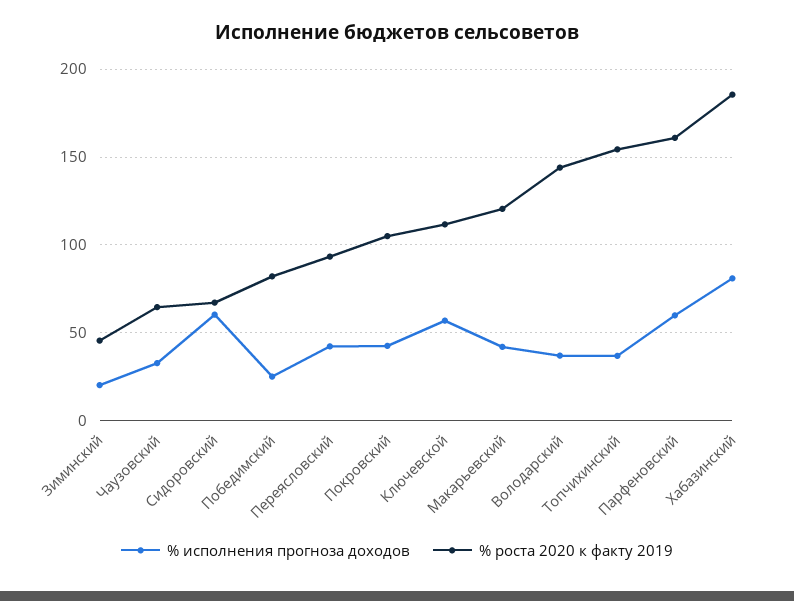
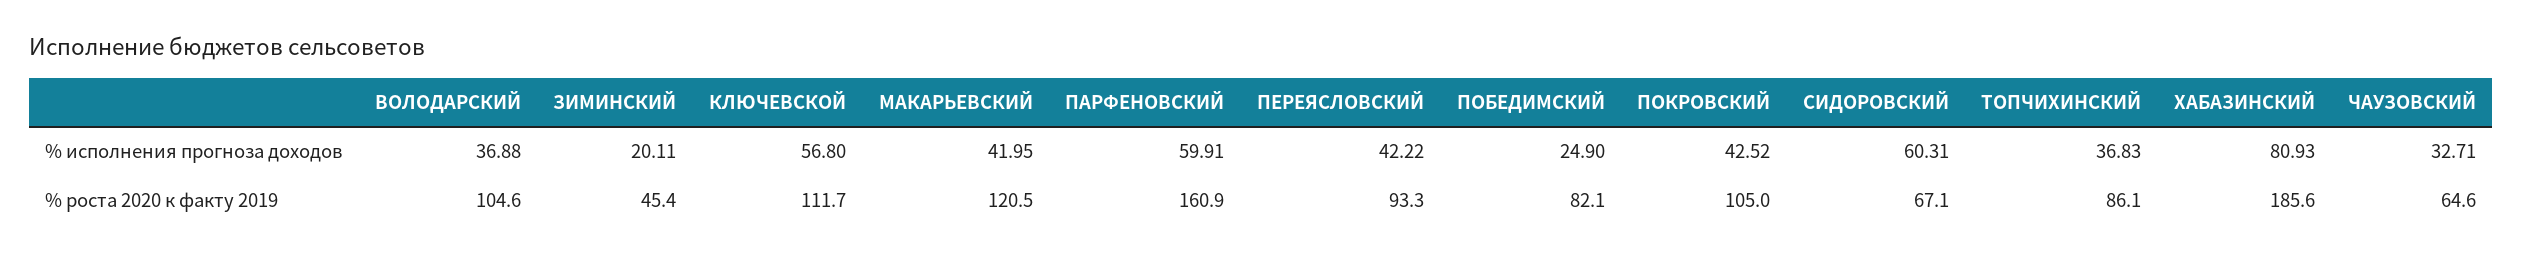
  {
    "% исполнения прогноза доходов": {
      "Зиминский": 20.11,
      "Чаузовский": 32.71,
      "Сидоровский": 60.31,
      "Победимский": 24.9,
      "Переясловский": 42.22,
      "Покровский": 42.52,
      "Ключевской": 56.8,
      "Макарьевский": 41.95,
      "Володарский": 36.88,
      "Топчихинский": 36.83,
      "Парфеновский": 59.91,
      "Хабазинский": 80.93
    },
    "% роста 2020 к факту 2019": {
      "Зиминский": 45.4,
      "Чаузовский": 64.6,
      "Сидоровский": 67.1,
      "Победимский": 82.1,
      "Переясловский": 93.3,
      "Покровский": 105,
      "Ключевской": 111.7,
      "Макарьевский": 120.5,
-     "Володарский": 145,
+     "Володарский": 104.6,
-     "Топчихинский": 155,
+     "Топчихинский": 86.1,
      "Парфеновский": 160.9,
      "Хабазинский": 185.6
    }
  }

